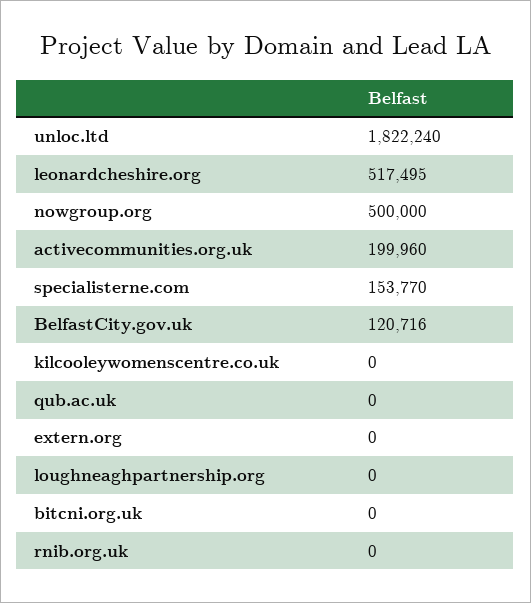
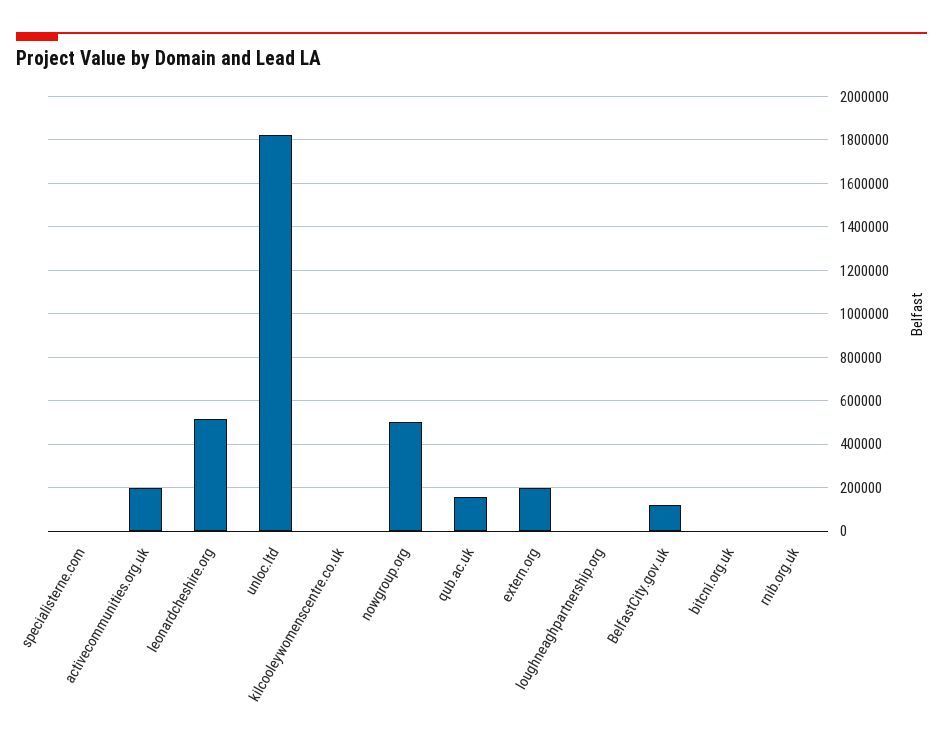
  {
    "unloc.ltd": 1822240,
    "leonardcheshire.org": 517495,
    "nowgroup.org": 500000,
    "activecommunities.org.uk": 199960,
-   "specialisterne.com": 153770,
+   "specialisterne.com": 0,
    "BelfastCity.gov.uk": 120716,
    "kilcooleywomenscentre.co.uk": 0,
-   "qub.ac.uk": 0,
+   "qub.ac.uk": 150000,
-   "extern.org": 0,
+   "extern.org": 200000,
    "loughneaghpartnership.org": 0,
    "bitcni.org.uk": 0,
    "rnib.org.uk": 0
  }

